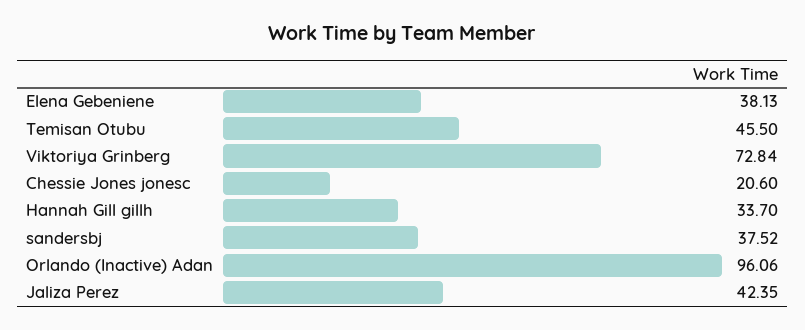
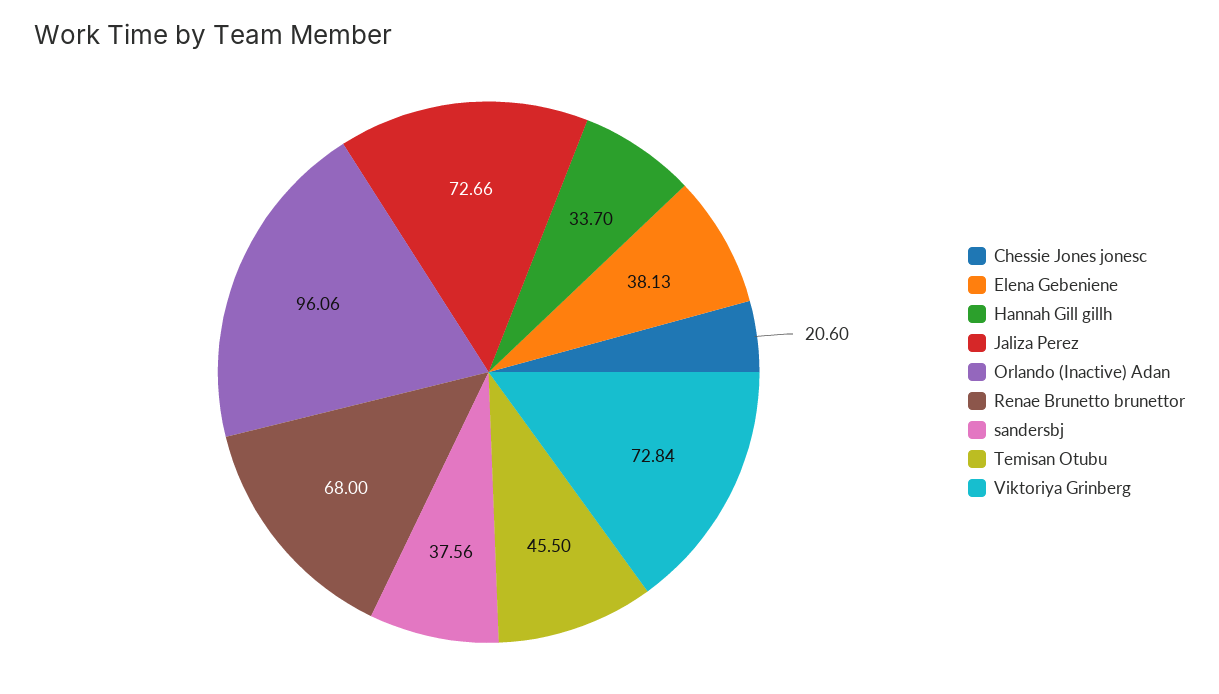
  {
    "Elena Gebeniene": 38.13,
    "Temisan Otubu": 45.5,
    "Viktoriya Grinberg": 72.84,
    "Chessie Jones jonesc": 20.6,
    "Hannah Gill gillh": 33.7,
-   "sandersbj": 37.52,
+   "sandersbj": 37.56,
    "Orlando (Inactive) Adan": 96.06,
-   "Jaliza Perez": 42.35
+   "Jaliza Perez": 72.66,
+   "Renae Brunetto brunettor": 68
  }

